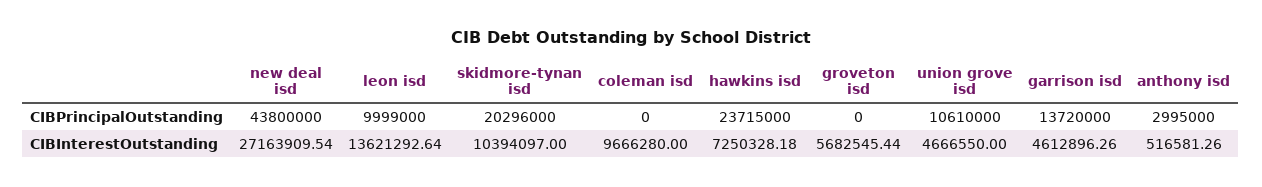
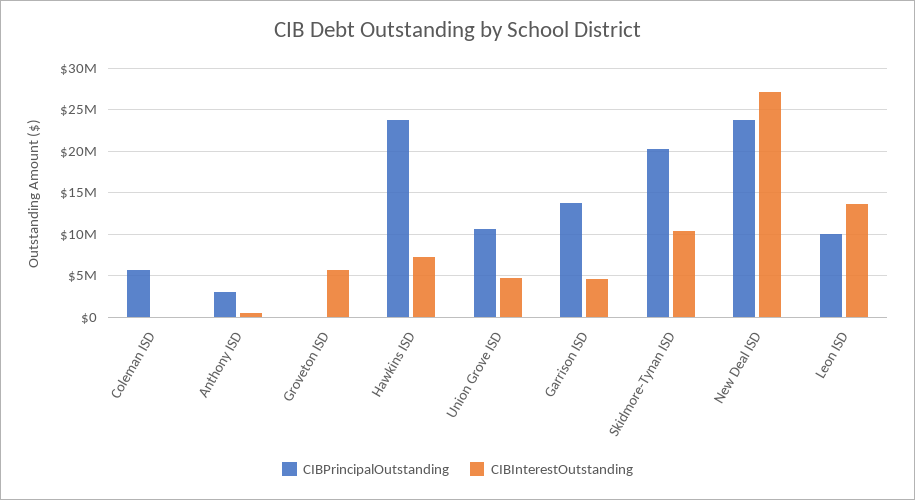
  {
    "CIBPrincipalOutstanding": {
-     "new deal isd": 43800000,
+     "new deal isd": 24000000,
      "leon isd": 9999000,
      "skidmore-tynan isd": 20296000,
-     "coleman isd": 0,
+     "coleman isd": 6000000,
      "hawkins isd": 23715000,
      "groveton isd": 0,
      "union grove isd": 10610000,
      "garrison isd": 13720000,
      "anthony isd": 2995000
    },
    "CIBInterestOutstanding": {
      "new deal isd": 27163909.54,
      "leon isd": 13621292.64,
      "skidmore-tynan isd": 10394097,
-     "coleman isd": 9666280,
+     "coleman isd": 0,
      "hawkins isd": 7250328.18,
      "groveton isd": 5682545.44,
      "union grove isd": 4666550,
      "garrison isd": 4612896.26,
      "anthony isd": 516581.26
    }
  }

